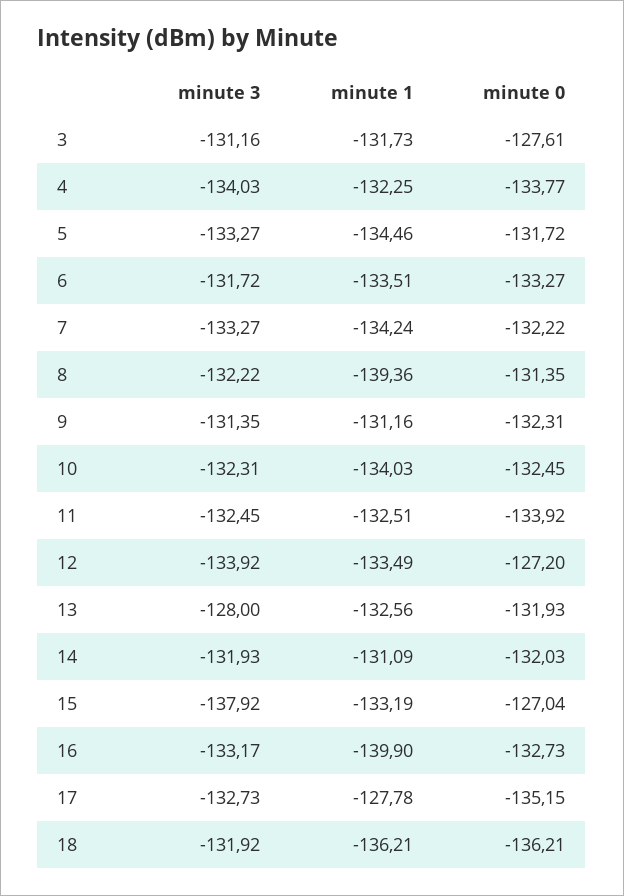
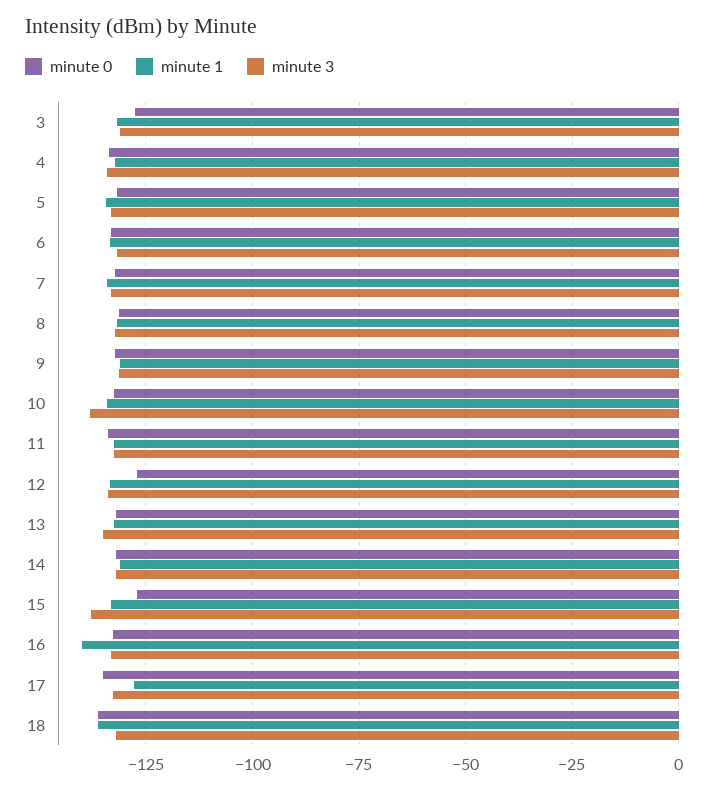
  {
    "minute 3": {
      "3": -131.16,
      "4": -134.03,
      "5": -133.27,
      "6": -131.72,
      "7": -133.27,
      "8": -132.22,
      "9": -131.35,
-     "10": -132.31,
+     "10": -137.5,
      "11": -132.45,
      "12": -133.92,
-     "13": -128,
+     "13": -135,
      "14": -131.93,
      "15": -137.92,
      "16": -133.17,
      "17": -132.73,
      "18": -131.92
    },
    "minute 1": {
      "3": -131.73,
      "4": -132.25,
      "5": -134.46,
      "6": -133.51,
      "7": -134.24,
-     "8": -139.36,
+     "8": -132.5,
      "9": -131.16,
      "10": -134.03,
      "11": -132.51,
      "12": -133.49,
      "13": -132.56,
      "14": -131.09,
      "15": -133.19,
      "16": -139.9,
      "17": -127.78,
      "18": -136.21
    },
    "minute 0": {
      "3": -127.61,
      "4": -133.77,
      "5": -131.72,
      "6": -133.27,
      "7": -132.22,
      "8": -131.35,
      "9": -132.31,
      "10": -132.45,
      "11": -133.92,
      "12": -127.2,
      "13": -131.93,
      "14": -132.03,
      "15": -127.04,
      "16": -132.73,
      "17": -135.15,
      "18": -136.21
    }
  }

